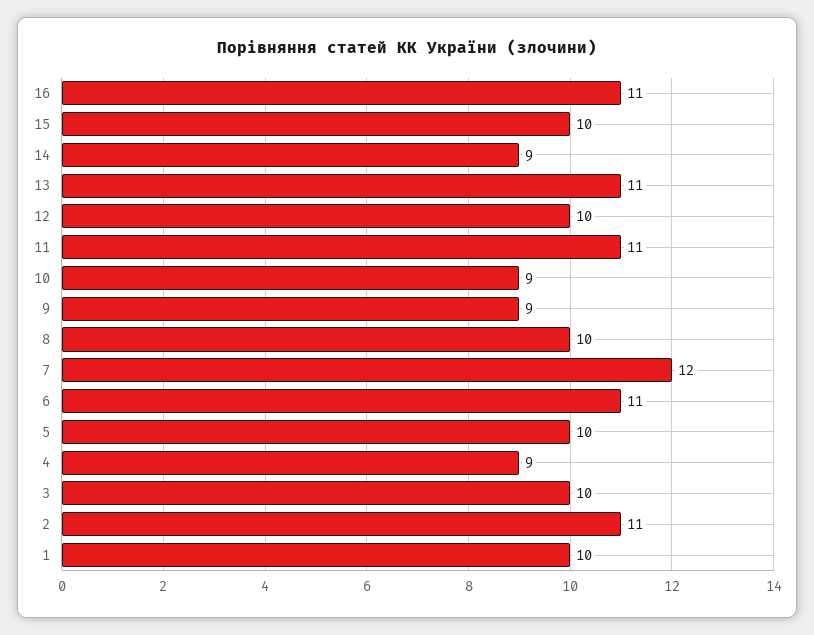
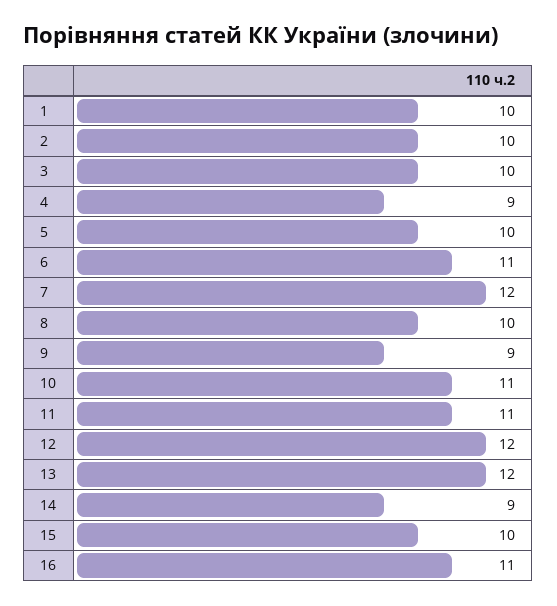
  {
    "16": 11,
    "15": 10,
    "14": 9,
-   "13": 11,
+   "13": 12,
-   "12": 10,
+   "12": 12,
    "11": 11,
-   "10": 9,
+   "10": 11,
    "9": 9,
    "8": 10,
    "7": 12,
    "6": 11,
    "5": 10,
    "4": 9,
    "3": 10,
-   "2": 11,
+   "2": 10,
    "1": 10
  }

